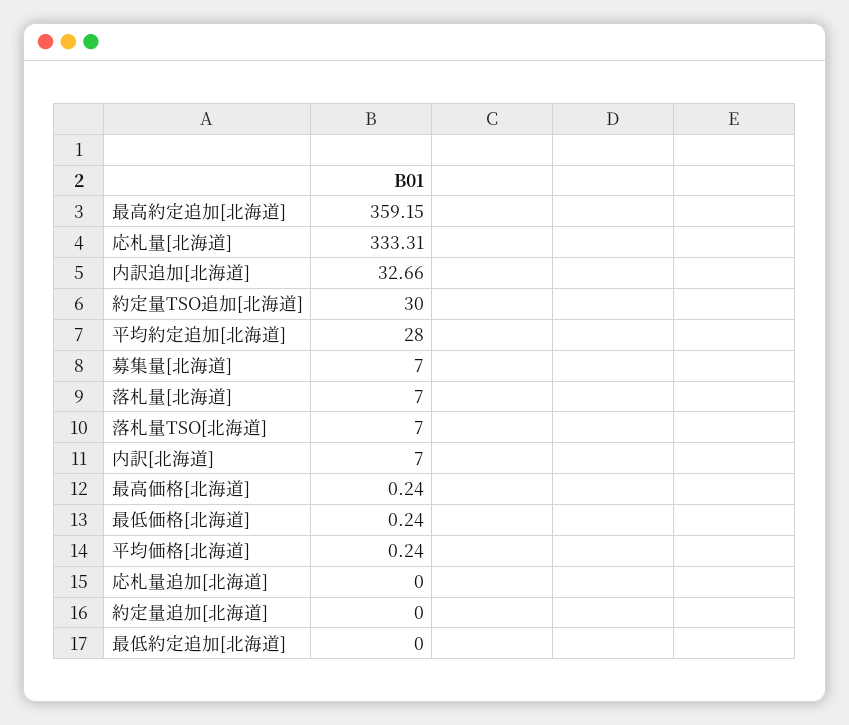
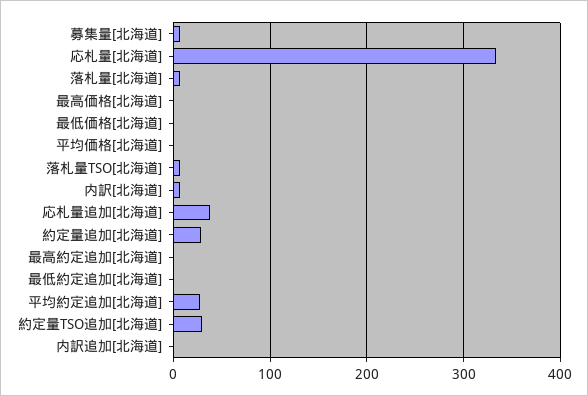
  {
-   "最高約定追加[北海道]": 359.15,
+   "最高約定追加[北海道]": 0,
    "応札量[北海道]": 333.31,
-   "内訳追加[北海道]": 32.66,
+   "内訳追加[北海道]": 0,
    "約定量TSO追加[北海道]": 30,
    "平均約定追加[北海道]": 28,
    "募集量[北海道]": 7,
    "落札量[北海道]": 7,
    "落札量TSO[北海道]": 7,
    "内訳[北海道]": 7,
    "最高価格[北海道]": 0.24,
    "最低価格[北海道]": 0.24,
    "平均価格[北海道]": 0.24,
-   "応札量追加[北海道]": 0,
+   "応札量追加[北海道]": 40,
-   "約定量追加[北海道]": 0,
+   "約定量追加[北海道]": 30,
    "最低約定追加[北海道]": 0
  }

